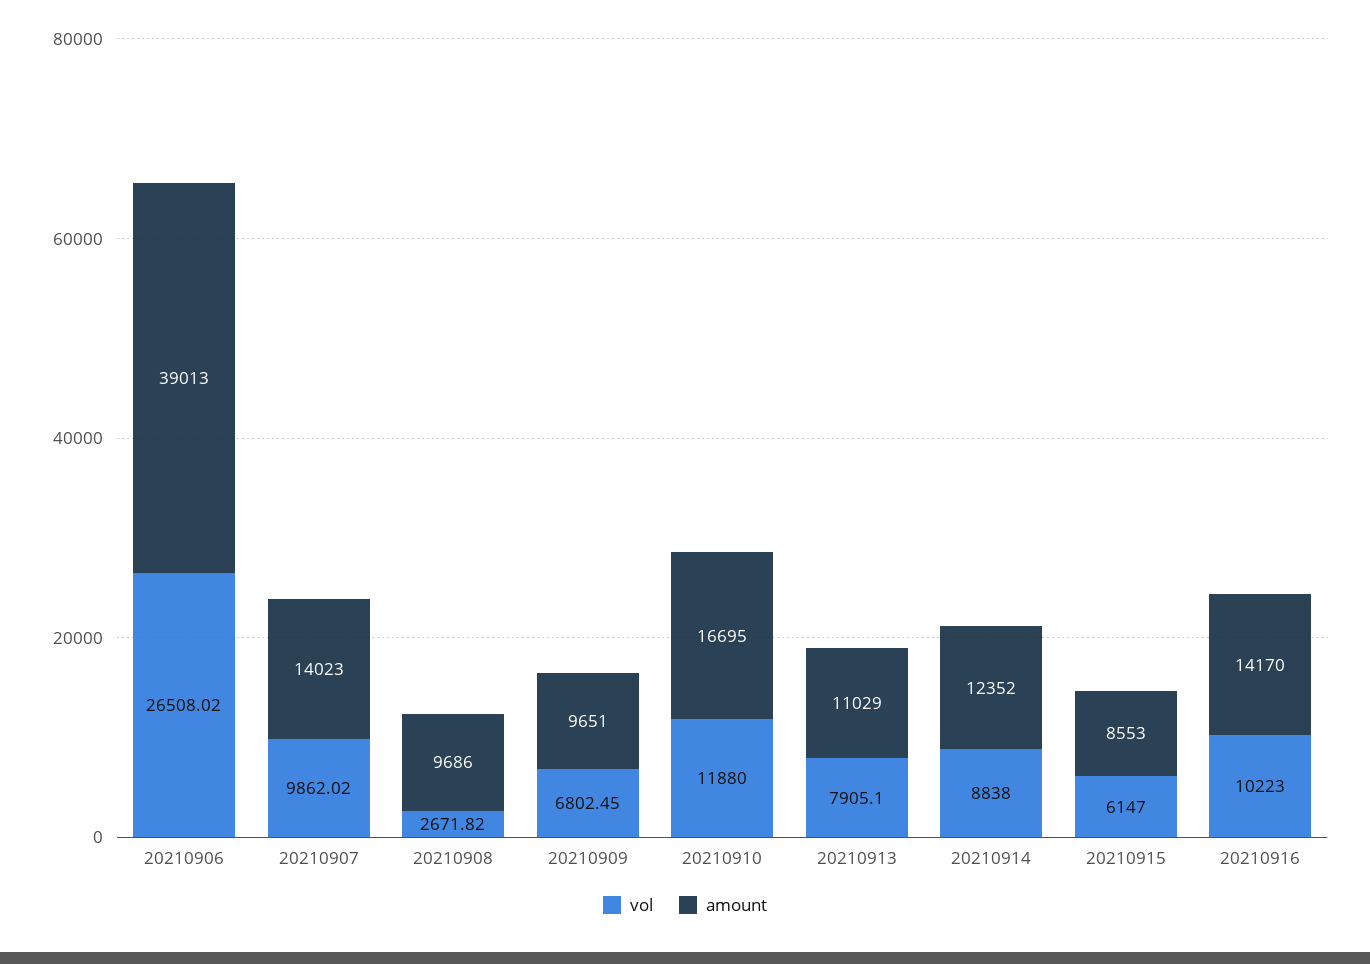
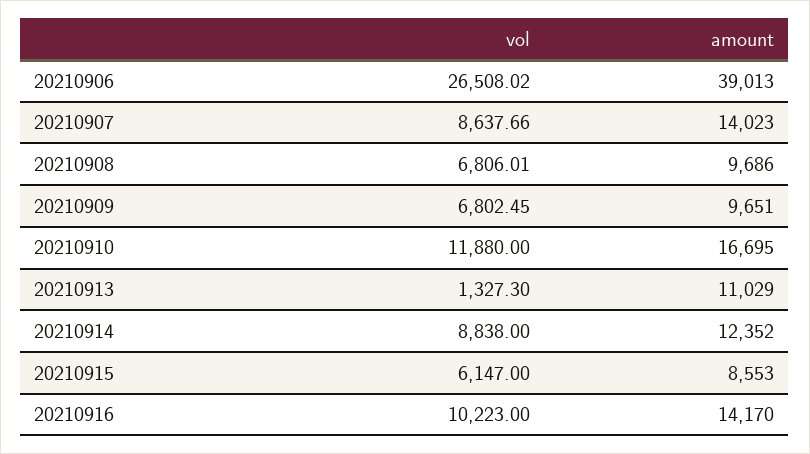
  {
    "vol": {
      "20210906": 26508.02,
-     "20210907": 9862.02,
+     "20210907": 8637.66,
-     "20210908": 2671.82,
+     "20210908": 6806.01,
      "20210909": 6802.45,
      "20210910": 11880,
-     "20210913": 7905.1,
+     "20210913": 1327.3,
      "20210914": 8838,
      "20210915": 6147,
      "20210916": 10223
    },
    "amount": {
      "20210906": 39013,
      "20210907": 14023,
      "20210908": 9686,
      "20210909": 9651,
      "20210910": 16695,
      "20210913": 11029,
      "20210914": 12352,
      "20210915": 8553,
      "20210916": 14170
    }
  }

